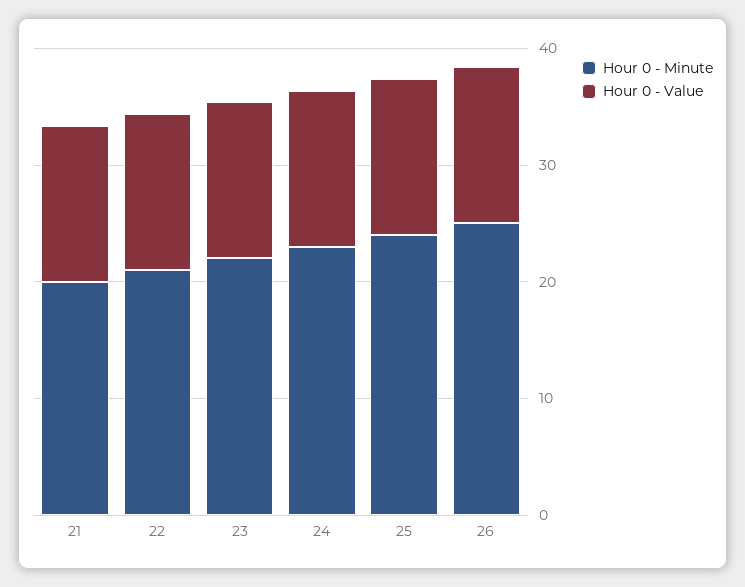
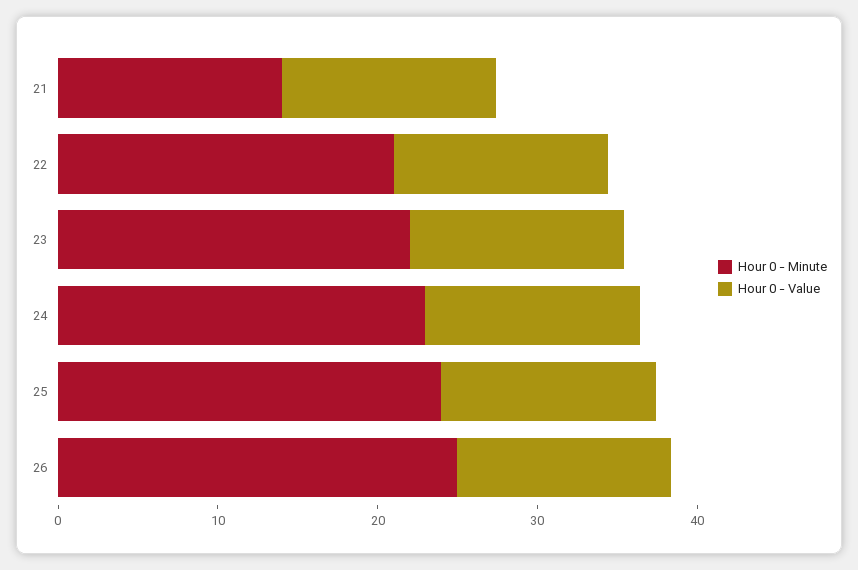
  {
    "Hour 0 - Minute": {
-     "21": 20,
+     "21": 14,
      "22": 22,
      "23": 22,
      "24": 24,
      "25": 24,
      "26": 26
    },
    "Hour 0 - Value": {
      "21": 14,
      "22": 14,
      "23": 14,
      "24": 14,
      "25": 14,
      "26": 14
    }
  }

